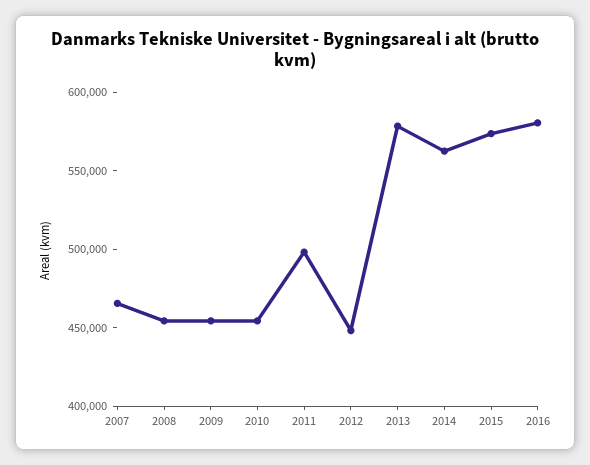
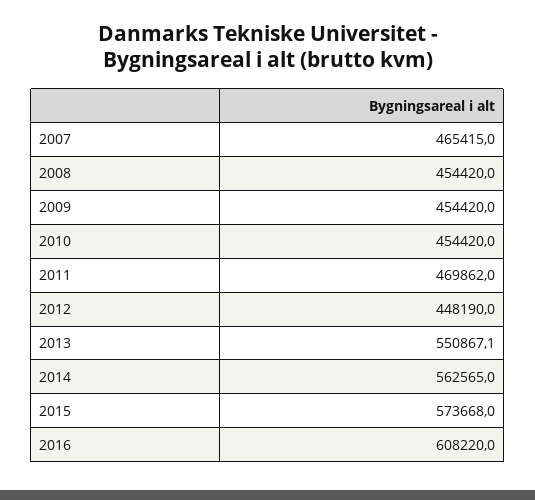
  {
    "2007": 465415,
    "2008": 454420,
    "2009": 454420,
    "2010": 454420,
-   "2011": 500000,
+   "2011": 469862,
    "2012": 448190,
-   "2013": 580000,
+   "2013": 550867.1,
    "2014": 562565,
    "2015": 573668,
-   "2016": 580000
+   "2016": 608220
  }

